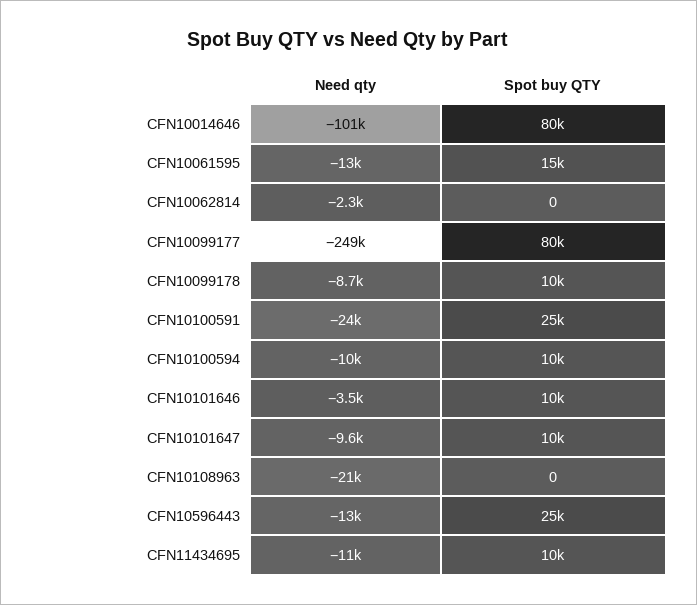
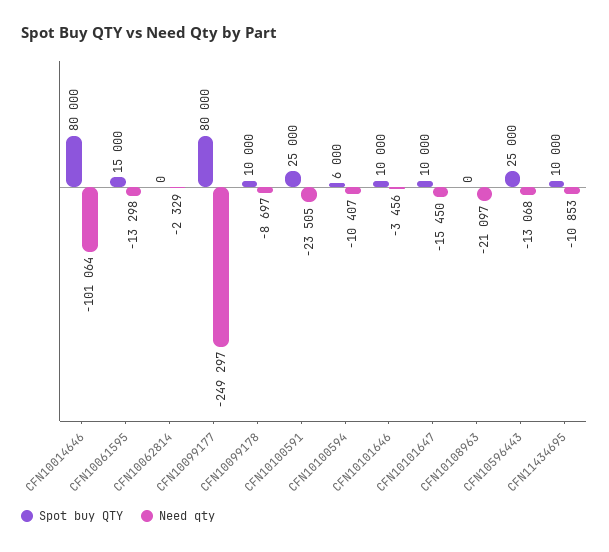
  {
    "Need qty": {
      "CFN10014646": -101064,
      "CFN10061595": -13298,
      "CFN10062814": -2329,
      "CFN10099177": -249297,
      "CFN10099178": -8697,
      "CFN10100591": -23505,
      "CFN10100594": -10407,
      "CFN10101646": -3456,
-     "CFN10101647": -9600,
+     "CFN10101647": -15450,
      "CFN10108963": -21097,
      "CFN10596443": -13068,
      "CFN11434695": -10853
    },
    "Spot buy QTY": {
      "CFN10014646": 80000,
      "CFN10061595": 15000,
      "CFN10062814": 0,
      "CFN10099177": 80000,
      "CFN10099178": 10000,
      "CFN10100591": 25000,
-     "CFN10100594": 10000,
+     "CFN10100594": 6000,
      "CFN10101646": 10000,
      "CFN10101647": 10000,
      "CFN10108963": 0,
      "CFN10596443": 25000,
      "CFN11434695": 10000
    }
  }

